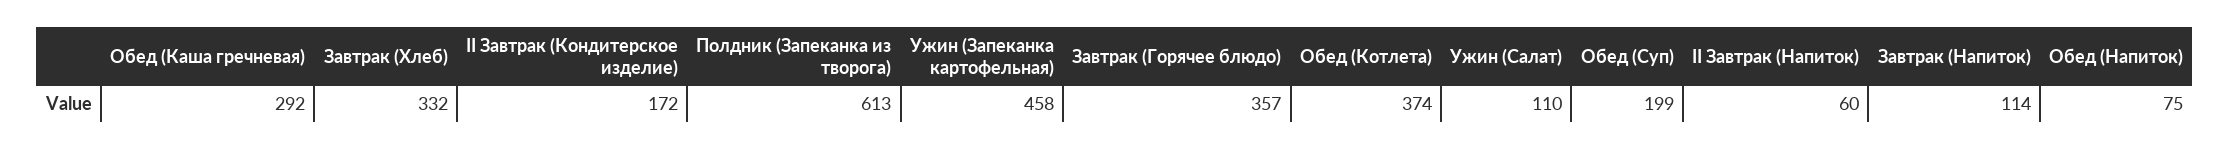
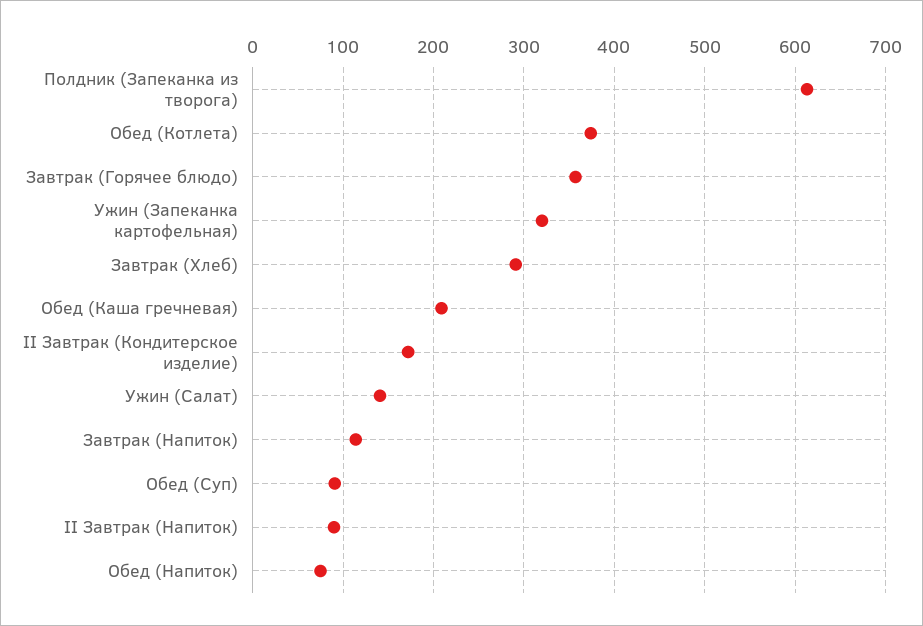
  {
-   "Обед (Каша гречневая)": 292,
+   "Обед (Каша гречневая)": 210,
-   "Завтрак (Хлеб)": 332,
+   "Завтрак (Хлеб)": 290,
    "II Завтрак (Кондитерское изделие)": 172,
    "Полдник (Запеканка из творога)": 613,
-   "Ужин (Запеканка картофельная)": 458,
+   "Ужин (Запеканка картофельная)": 320,
    "Завтрак (Горячее блюдо)": 357,
    "Обед (Котлета)": 374,
-   "Ужин (Салат)": 110,
+   "Ужин (Салат)": 140,
-   "Обед (Суп)": 199,
+   "Обед (Суп)": 90,
-   "II Завтрак (Напиток)": 60,
+   "II Завтрак (Напиток)": 90,
    "Завтрак (Напиток)": 114,
    "Обед (Напиток)": 75
  }

